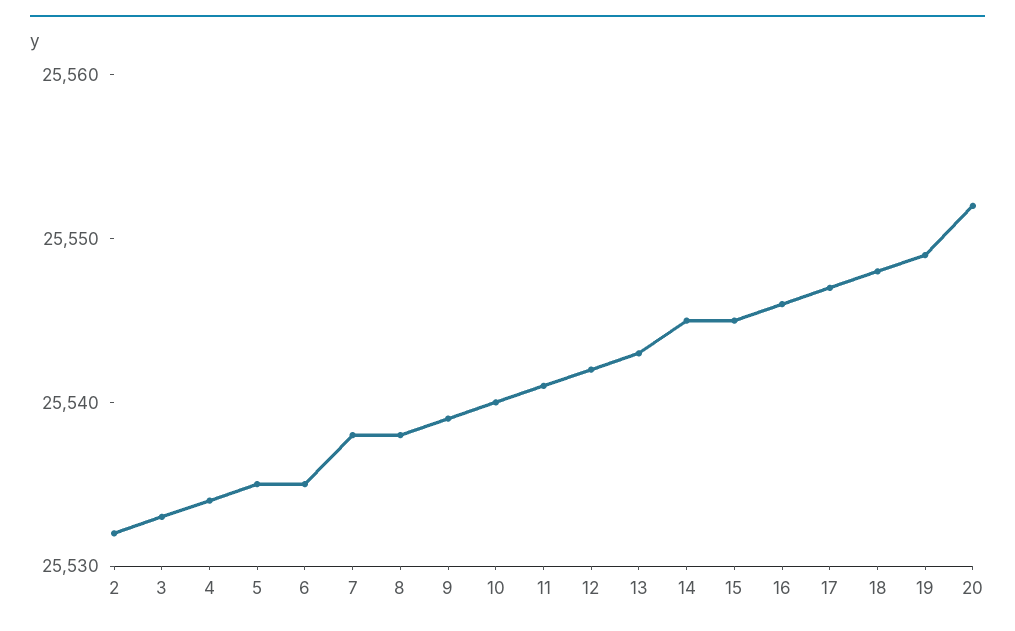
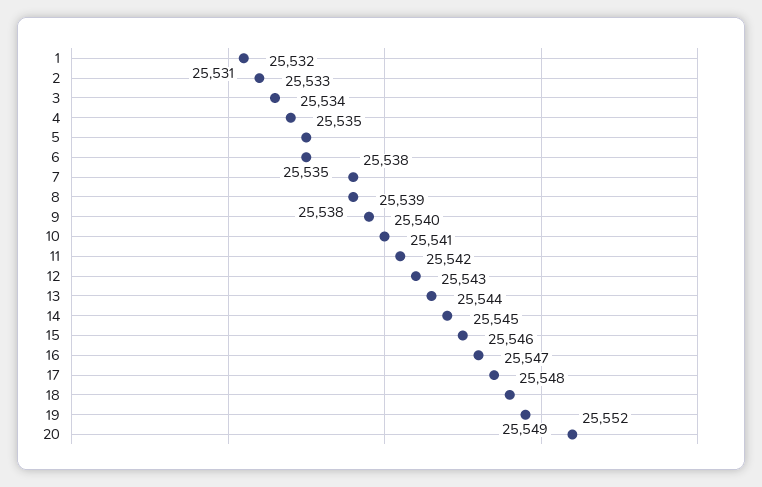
  {
    "2": 25532,
    "3": 25533,
    "4": 25534,
    "5": 25535,
    "6": 25535,
    "7": 25538,
    "8": 25538,
    "9": 25539,
    "10": 25540,
    "11": 25541,
    "12": 25542,
    "13": 25543,
-   "14": 25545,
+   "14": 25544,
    "15": 25545,
    "16": 25546,
    "17": 25547,
    "18": 25548,
    "19": 25549,
-   "20": 25552
+   "20": 25552,
+   "1": 25531
  }

